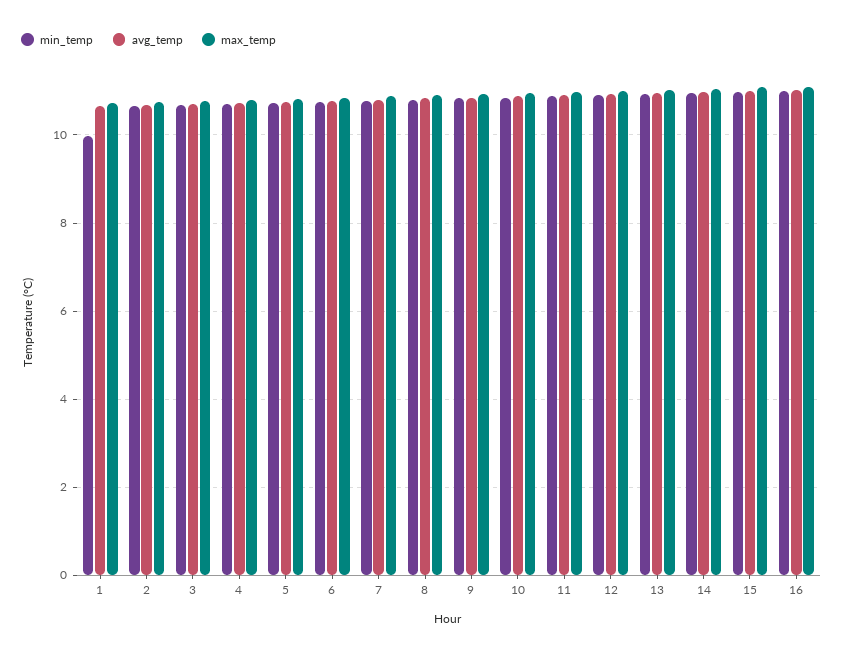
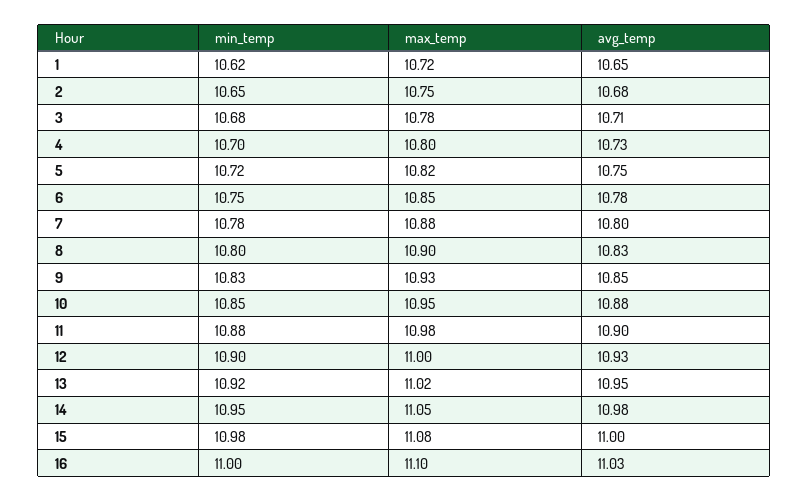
  {
    "min_temp": {
-     "1": 10,
+     "1": 10.62,
      "2": 10.65,
      "3": 10.68,
      "4": 10.7,
      "5": 10.72,
      "6": 10.75,
      "7": 10.78,
      "8": 10.8,
      "9": 10.83,
      "10": 10.85,
      "11": 10.88,
      "12": 10.9,
      "13": 10.92,
      "14": 10.95,
      "15": 10.98,
      "16": 11
    },
    "avg_temp": {
      "1": 10.65,
      "2": 10.68,
      "3": 10.71,
      "4": 10.73,
      "5": 10.75,
      "6": 10.78,
      "7": 10.8,
      "8": 10.83,
      "9": 10.85,
      "10": 10.88,
      "11": 10.9,
      "12": 10.93,
      "13": 10.95,
      "14": 10.98,
      "15": 11,
      "16": 11.03
    },
    "max_temp": {
      "1": 10.72,
      "2": 10.75,
      "3": 10.78,
      "4": 10.8,
      "5": 10.82,
      "6": 10.85,
      "7": 10.88,
      "8": 10.9,
      "9": 10.93,
      "10": 10.95,
      "11": 10.98,
      "12": 11,
      "13": 11.02,
      "14": 11.05,
      "15": 11.08,
      "16": 11.1
    }
  }

